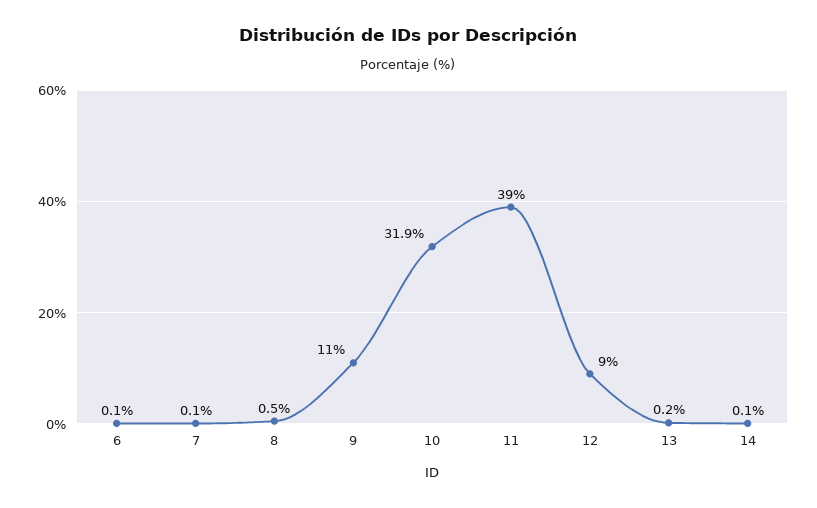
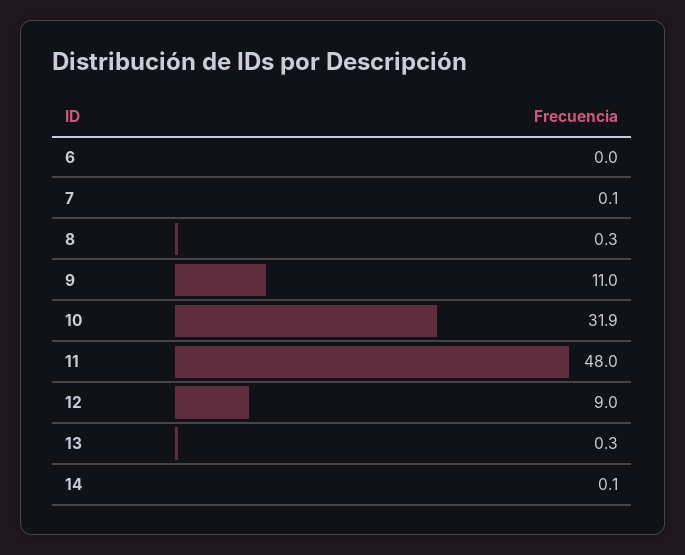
  {
-   "6": 0.1,
+   "6": 0,
    "7": 0.1,
-   "8": 0.5,
+   "8": 0.3,
    "9": 11,
    "10": 31.9,
-   "11": 39,
+   "11": 48,
    "12": 9,
-   "13": 0.2,
+   "13": 0.3,
    "14": 0.1
  }

